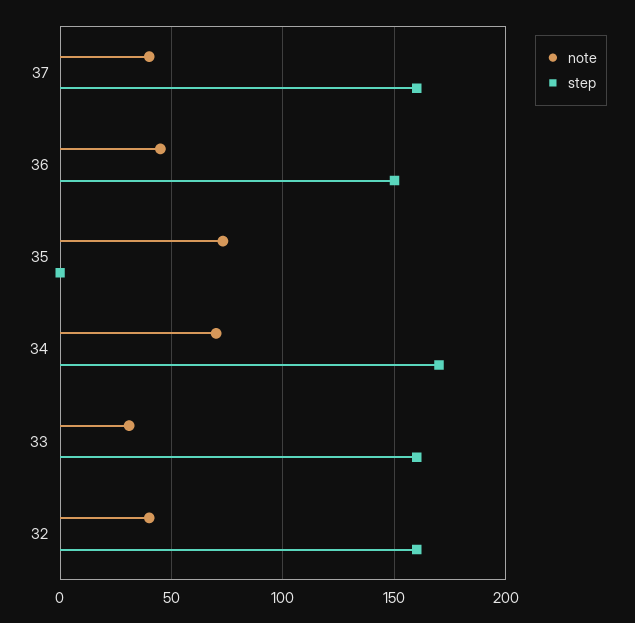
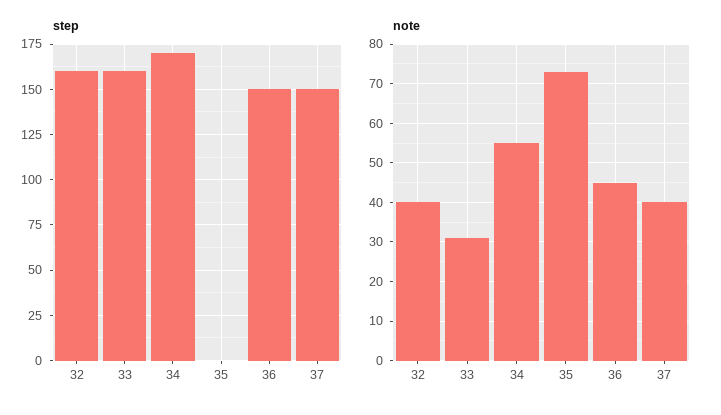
  {
    "note": {
      "37": 40,
      "36": 45,
      "35": 75,
-     "34": 70,
+     "34": 55,
      "33": 30,
      "32": 40
    },
    "step": {
-     "37": 160,
+     "37": 150,
      "36": 150,
      "35": 0,
      "34": 170,
      "33": 160,
      "32": 160
    }
  }

